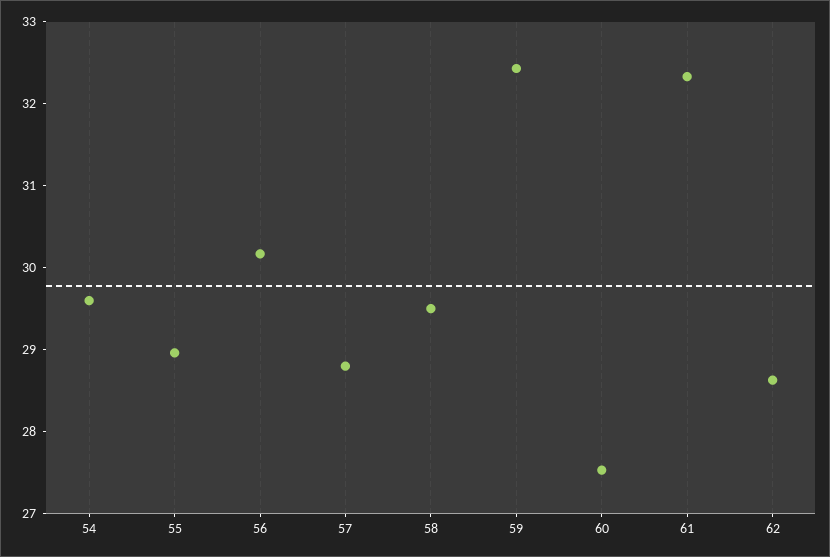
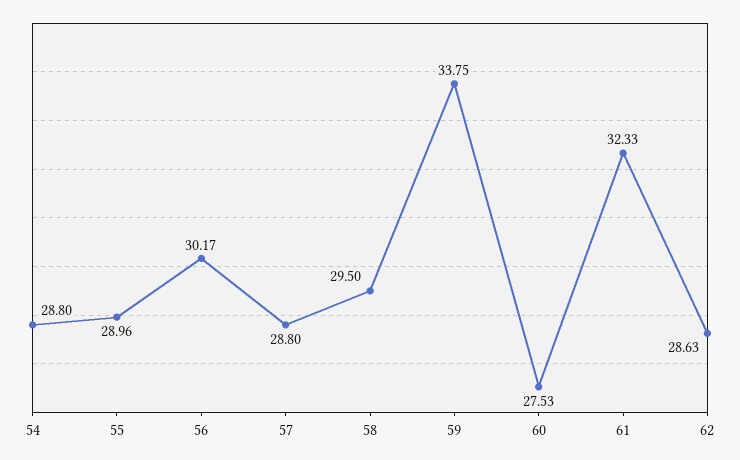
  {
-   "54": 29.6,
+   "54": 28.8,
    "55": 28.96,
    "56": 30.17,
    "57": 28.8,
    "58": 29.5,
-   "59": 32.4,
+   "59": 33.75,
    "60": 27.53,
    "61": 32.33,
    "62": 28.63
  }

